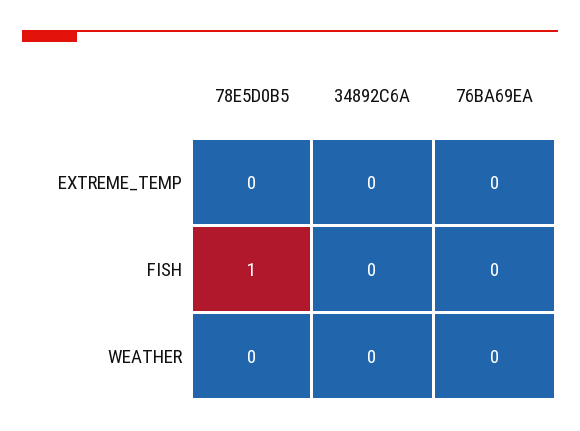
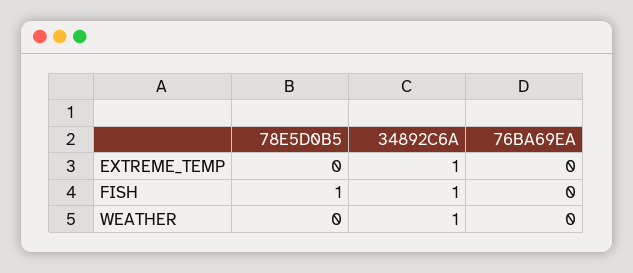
  {
    "78E5D0B5": {
      "EXTREME_TEMP": 0,
      "FISH": 1,
      "WEATHER": 0
    },
    "34892C6A": {
-     "EXTREME_TEMP": 0,
+     "EXTREME_TEMP": 1,
-     "FISH": 0,
+     "FISH": 1,
-     "WEATHER": 0
+     "WEATHER": 1
    },
    "76BA69EA": {
      "EXTREME_TEMP": 0,
      "FISH": 0,
      "WEATHER": 0
    }
  }

